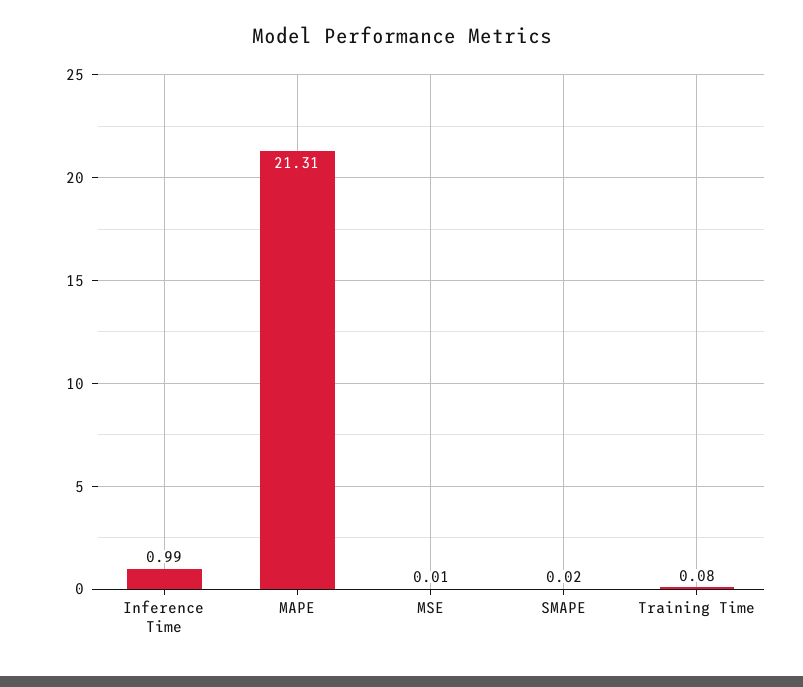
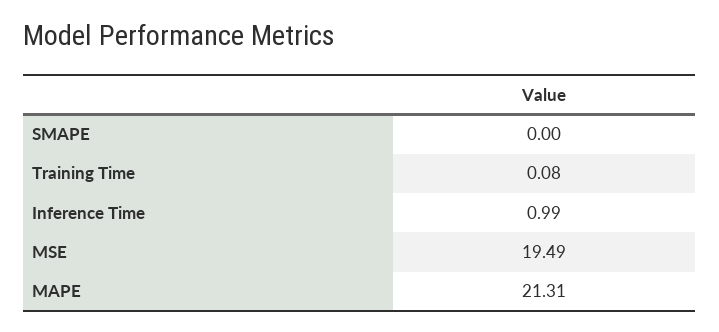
  {
    "Inference Time": 0.99,
    "MAPE": 21.31,
-   "MSE": 0.01,
+   "MSE": 19.49,
-   "SMAPE": 0.02,
+   "SMAPE": 0,
    "Training Time": 0.08
  }

